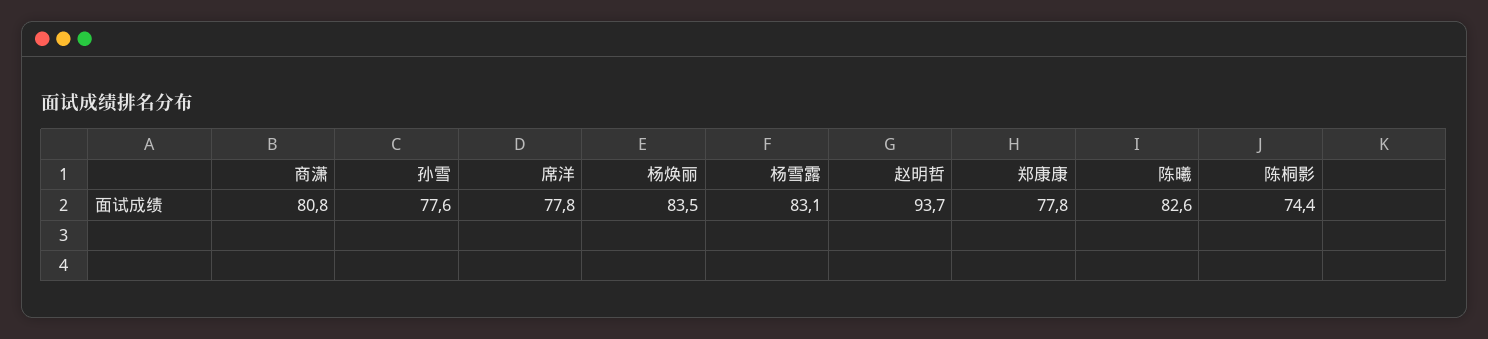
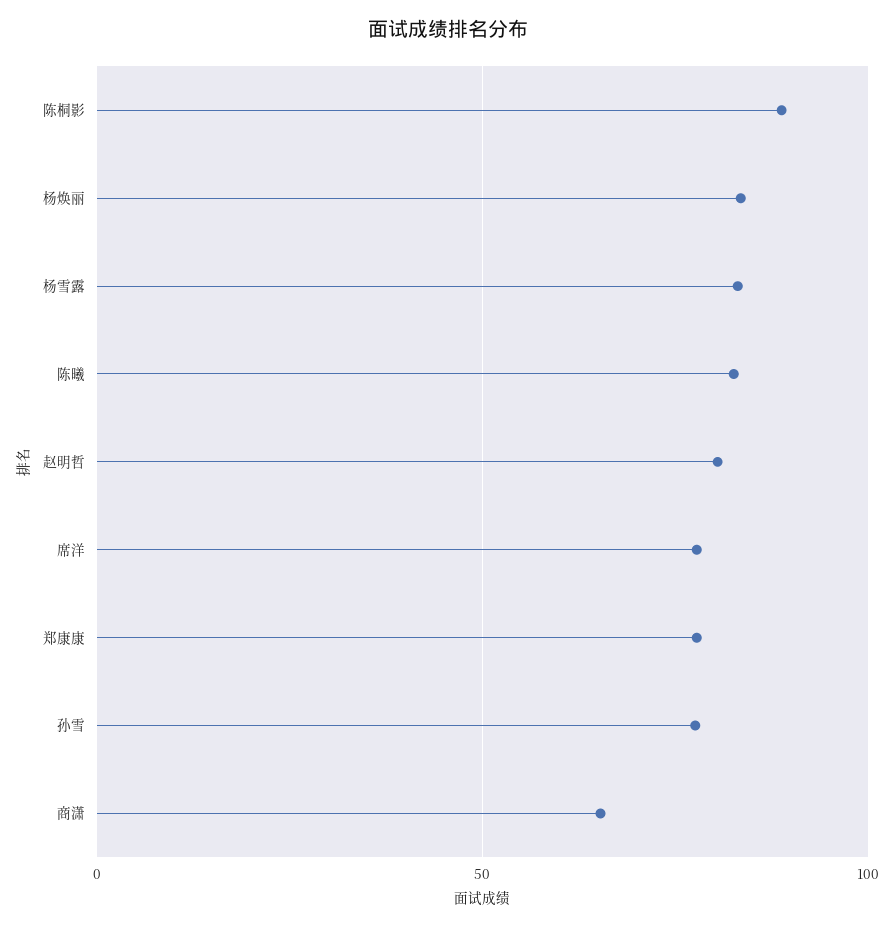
  {
-   "商潇": 80.8,
+   "商潇": 65,
    "孙雪": 77.6,
    "席洋": 77.8,
    "杨焕丽": 83.5,
    "杨雪露": 83.1,
-   "赵明哲": 93.7,
+   "赵明哲": 80,
    "郑康康": 77.8,
    "陈曦": 82.6,
-   "陈桐影": 74.4
+   "陈桐影": 90
  }

